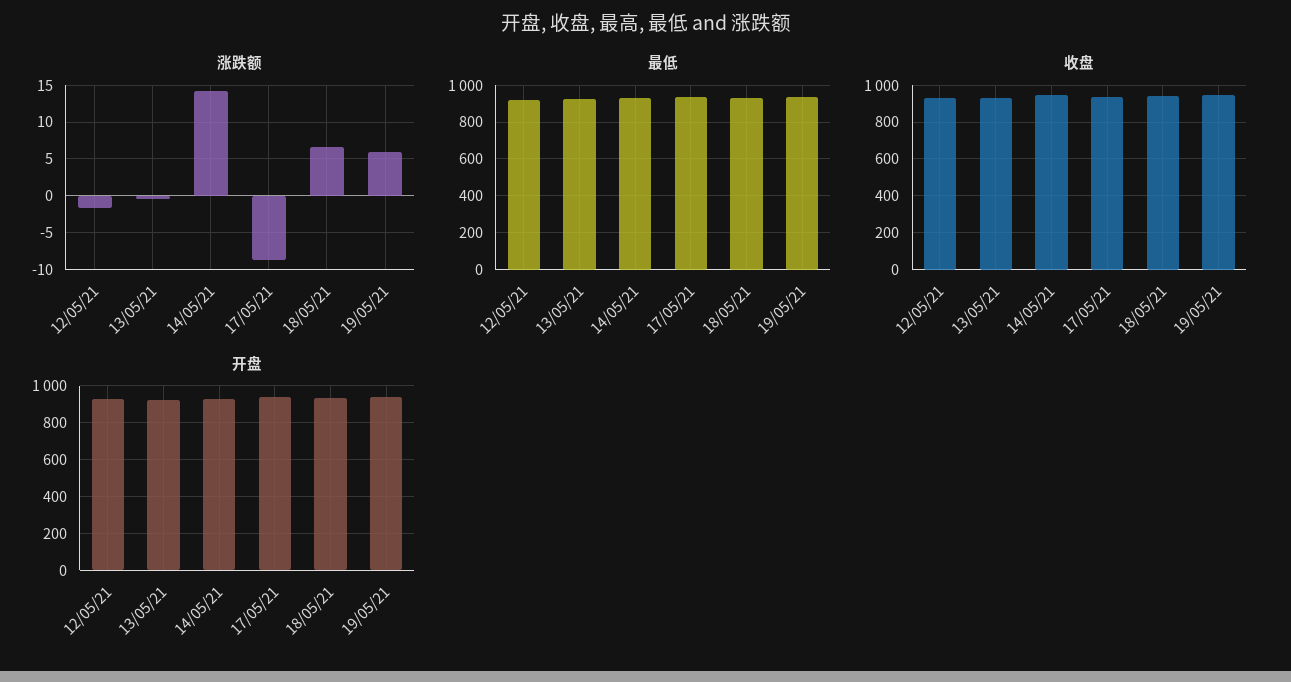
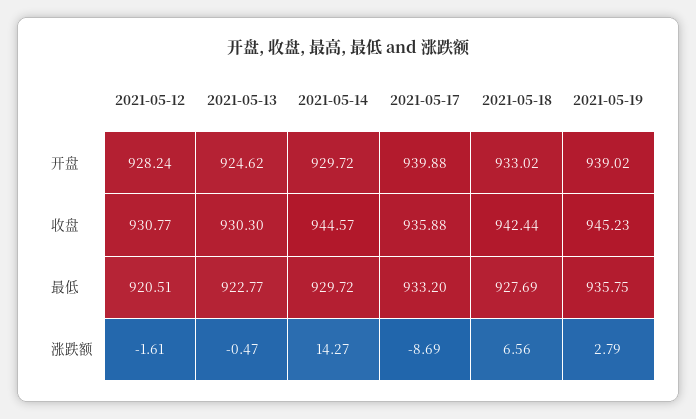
  {
    "涨跌额": {
      "12/05/21": -1.61,
      "13/05/21": -0.47,
      "14/05/21": 14.27,
      "17/05/21": -8.69,
      "18/05/21": 6.56,
-     "19/05/21": 6
+     "19/05/21": 2.79
    },
    "最低": {
      "12/05/21": 920.51,
      "13/05/21": 922.77,
      "14/05/21": 929.72,
      "17/05/21": 933.2,
      "18/05/21": 927.69,
      "19/05/21": 935.75
    },
    "收盘": {
      "12/05/21": 930.77,
      "13/05/21": 930.3,
      "14/05/21": 944.57,
      "17/05/21": 935.88,
      "18/05/21": 942.44,
      "19/05/21": 945.23
    },
    "开盘": {
      "12/05/21": 928.24,
      "13/05/21": 924.62,
      "14/05/21": 929.72,
      "17/05/21": 939.88,
      "18/05/21": 933.02,
      "19/05/21": 939.02
    }
  }

